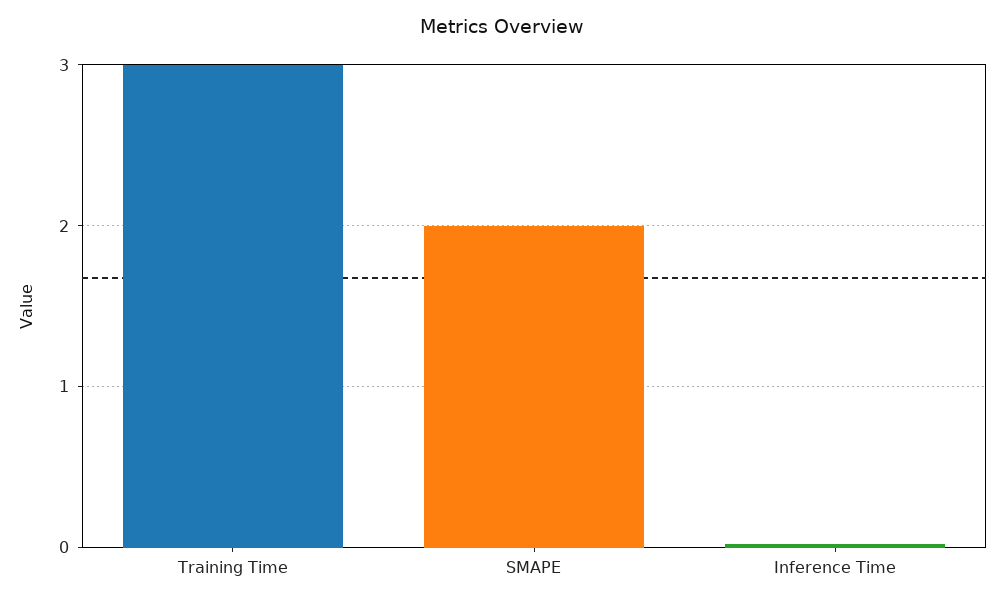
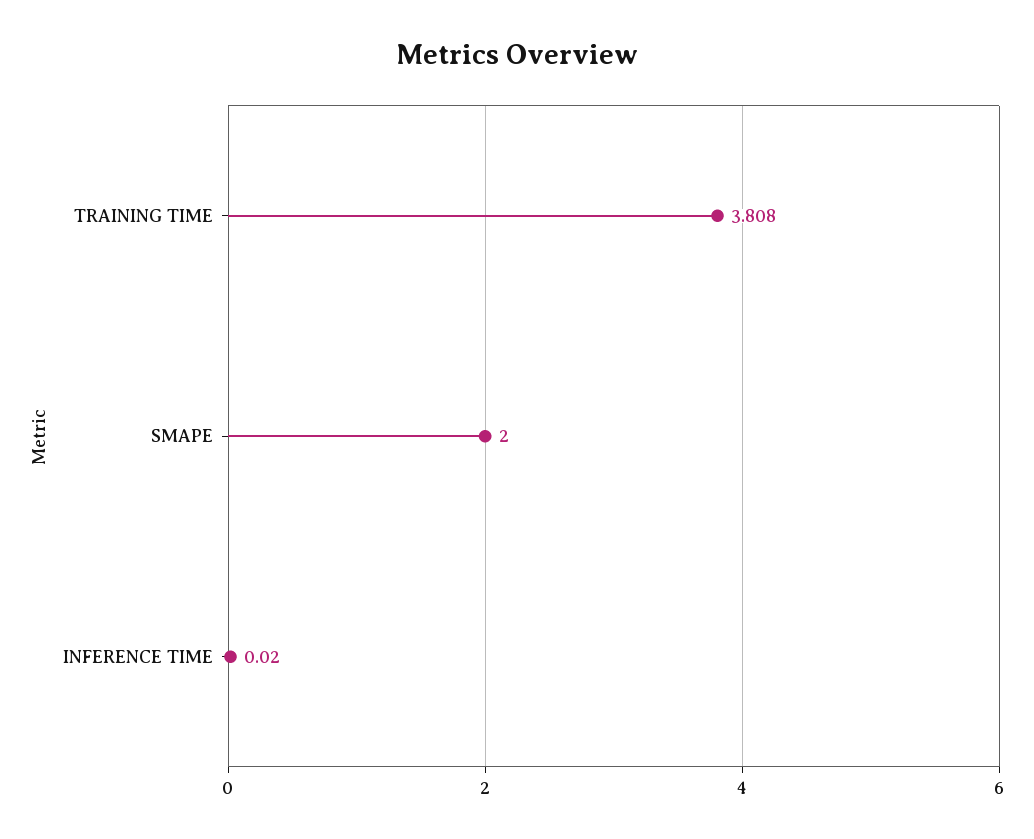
  {
-   "Training Time": 3,
+   "Training Time": 3.808,
    "SMAPE": 2,
    "Inference Time": 0.02
  }

